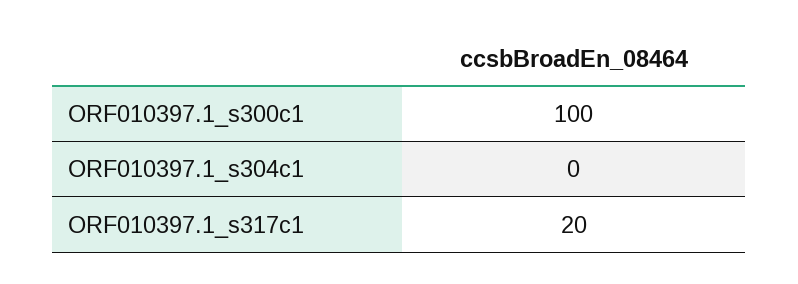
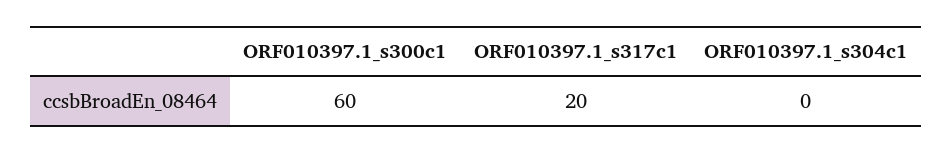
  {
-   "ORF010397.1_s300c1": 100,
+   "ORF010397.1_s300c1": 60,
    "ORF010397.1_s304c1": 0,
    "ORF010397.1_s317c1": 20
  }

